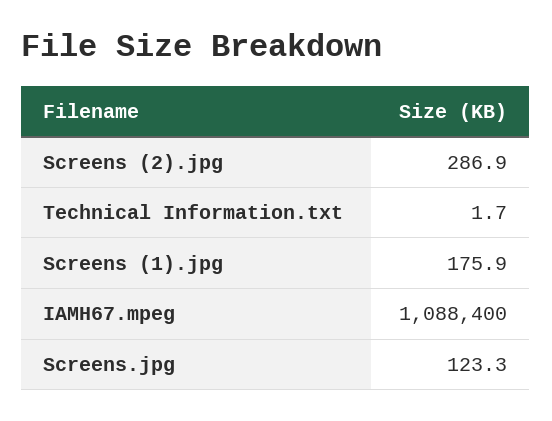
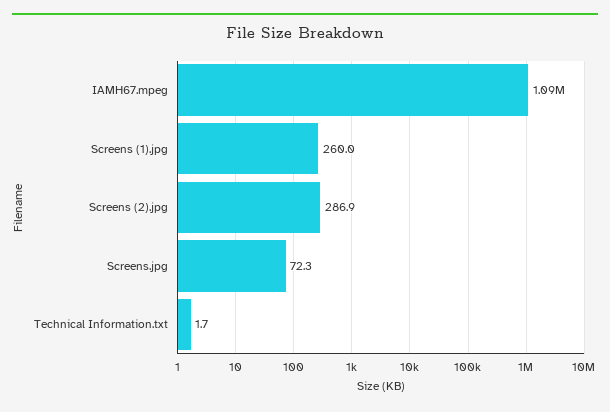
  {
    "Screens (2).jpg": 286.9,
    "Technical Information.txt": 1.7,
-   "Screens (1).jpg": 175.9,
+   "Screens (1).jpg": 260,
    "IAMH67.mpeg": 1088400,
-   "Screens.jpg": 123.3
+   "Screens.jpg": 72.3
  }

